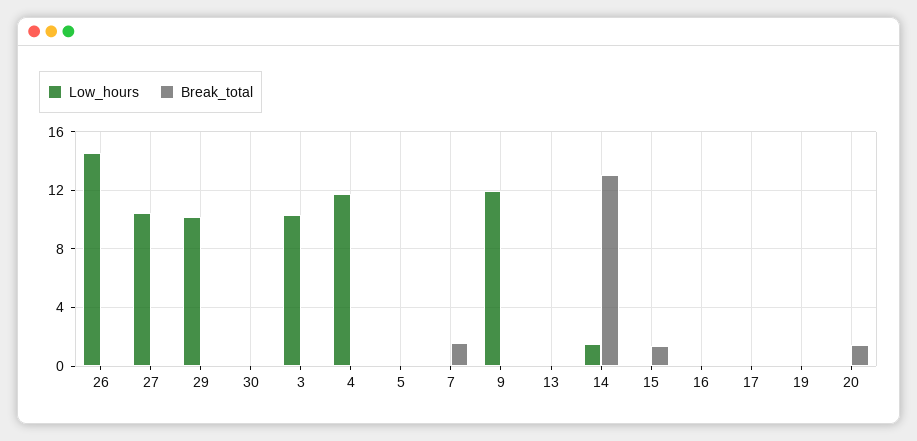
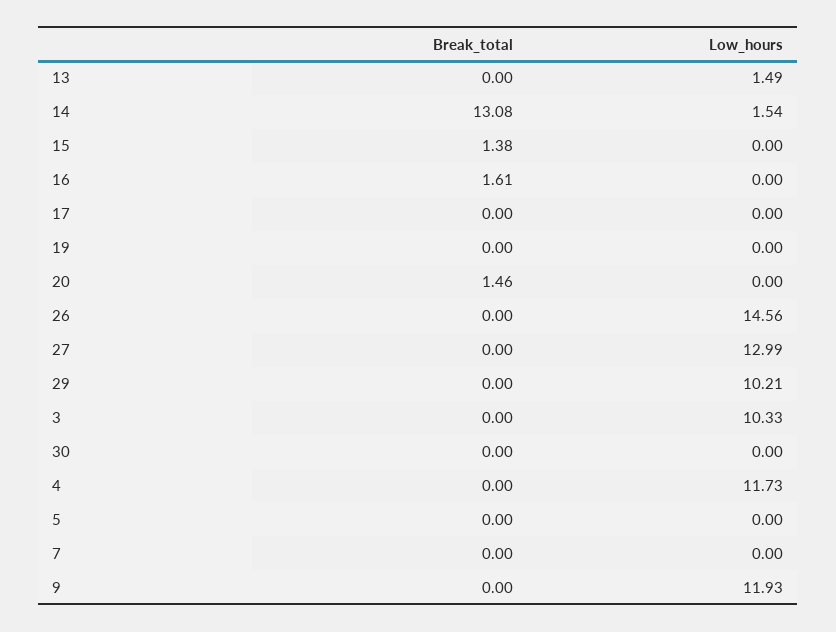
  {
    "Low_hours": {
      "26": 14.56,
-     "27": 10.5,
+     "27": 12.99,
      "29": 10.21,
      "30": 0,
      "3": 10.33,
      "4": 11.73,
      "5": 0,
      "7": 0,
      "9": 11.93,
-     "13": 0,
+     "13": 1.49,
      "14": 1.54,
      "15": 0,
      "16": 0,
      "17": 0,
      "19": 0,
      "20": 0
    },
    "Break_total": {
      "26": 0,
      "27": 0,
      "29": 0,
      "30": 0,
      "3": 0,
      "4": 0,
      "5": 0,
-     "7": 1.5,
+     "7": 0,
      "9": 0,
      "13": 0,
      "14": 13.08,
      "15": 1.38,
-     "16": 0,
+     "16": 1.61,
      "17": 0,
      "19": 0,
      "20": 1.46
    }
  }

